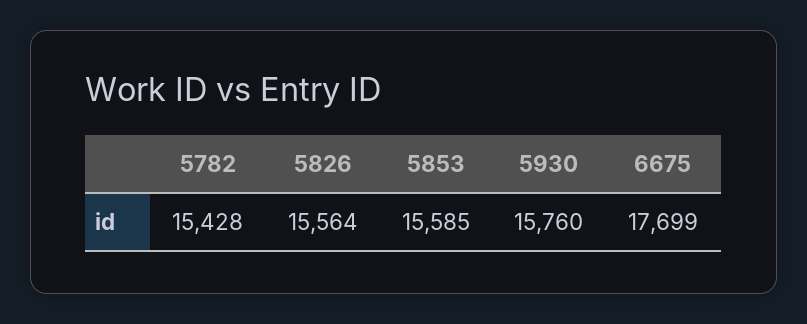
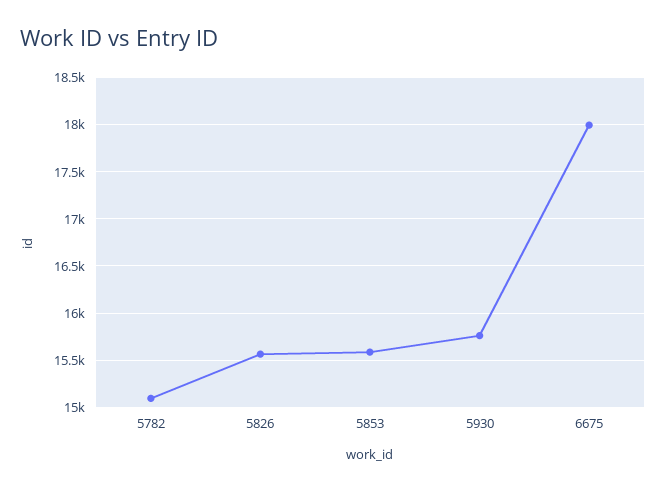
  {
-   "5782": 15428,
+   "5782": 15100,
    "5826": 15564,
    "5853": 15585,
    "5930": 15760,
-   "6675": 17699
+   "6675": 18000
  }

